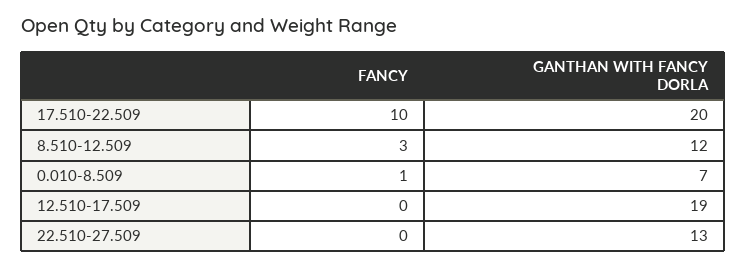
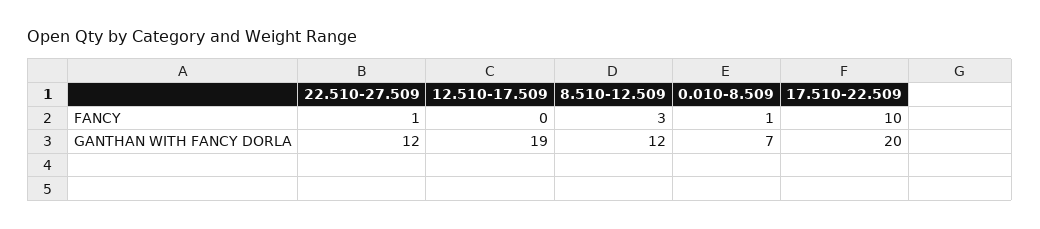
  {
    "FANCY": {
      "17.510-22.509": 10,
      "8.510-12.509": 3,
      "0.010-8.509": 1,
      "12.510-17.509": 0,
-     "22.510-27.509": 0
+     "22.510-27.509": 1
    },
    "GANTHAN WITH FANCY DORLA": {
      "17.510-22.509": 20,
      "8.510-12.509": 12,
      "0.010-8.509": 7,
      "12.510-17.509": 19,
-     "22.510-27.509": 13
+     "22.510-27.509": 12
    }
  }

